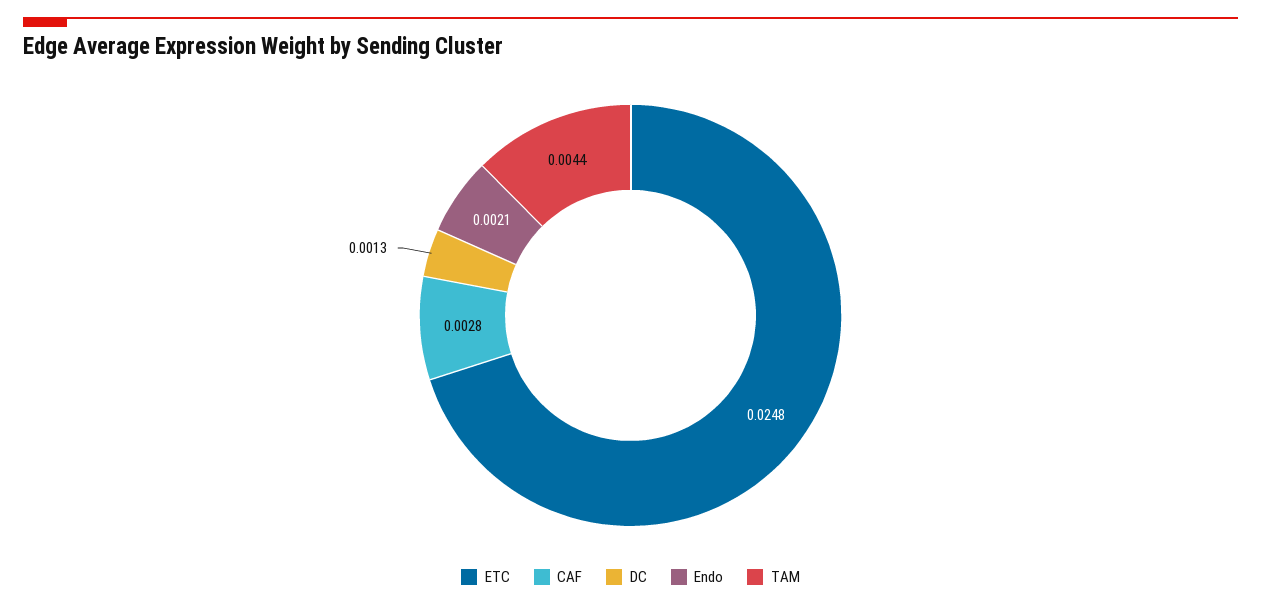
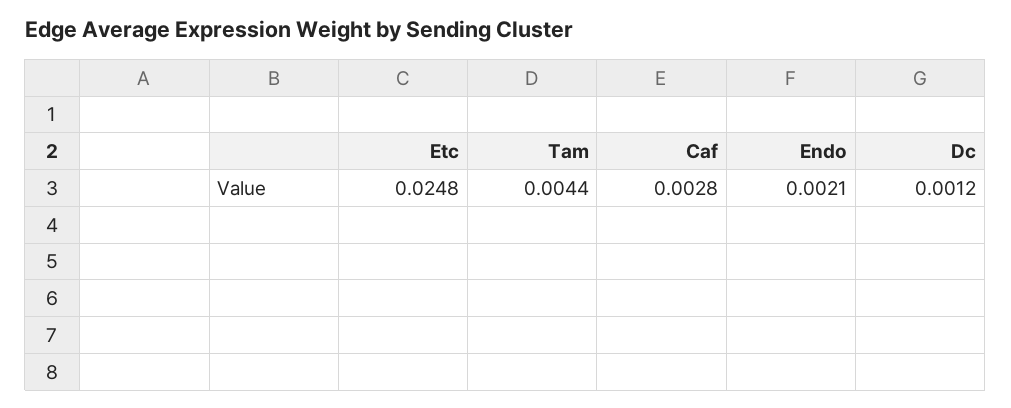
  {
    "ETC": 0.0248,
    "CAF": 0.0028,
-   "DC": 0.0013,
+   "DC": 0.0012,
    "Endo": 0.0021,
    "TAM": 0.0044
  }

